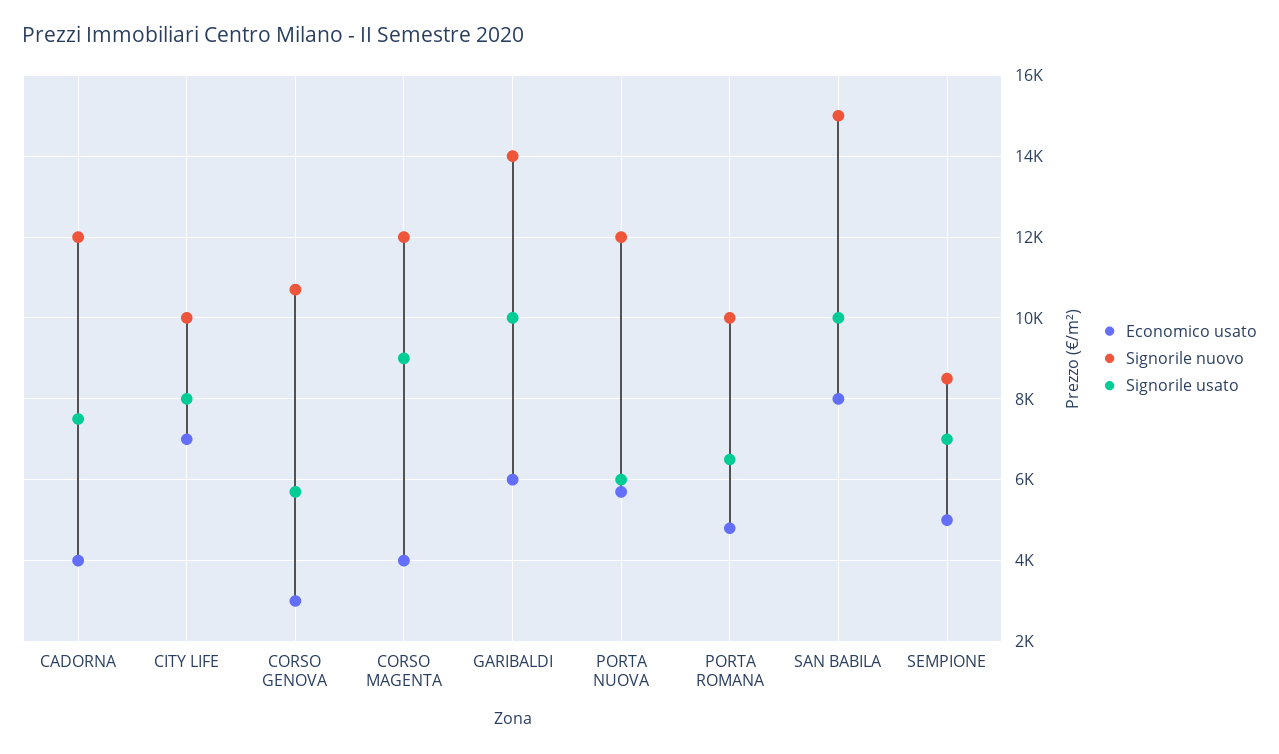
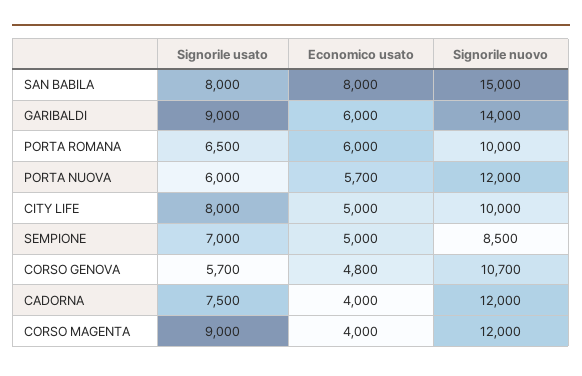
  {
    "Economico usato": {
      "CADORNA": 4000,
-     "CITY LIFE": 7000,
+     "CITY LIFE": 5000,
-     "CORSO GENOVA": 3000,
+     "CORSO GENOVA": 4800,
      "CORSO MAGENTA": 4000,
      "GARIBALDI": 6000,
      "PORTA NUOVA": 5700,
-     "PORTA ROMANA": 4800,
+     "PORTA ROMANA": 6000,
      "SAN BABILA": 8000,
      "SEMPIONE": 5000
    },
    "Signorile nuovo": {
      "CADORNA": 12000,
      "CITY LIFE": 10000,
      "CORSO GENOVA": 10700,
      "CORSO MAGENTA": 12000,
      "GARIBALDI": 14000,
      "PORTA NUOVA": 12000,
      "PORTA ROMANA": 10000,
      "SAN BABILA": 15000,
      "SEMPIONE": 8500
    },
    "Signorile usato": {
      "CADORNA": 7500,
      "CITY LIFE": 8000,
      "CORSO GENOVA": 5700,
      "CORSO MAGENTA": 9000,
-     "GARIBALDI": 10000,
+     "GARIBALDI": 9000,
      "PORTA NUOVA": 6000,
      "PORTA ROMANA": 6500,
-     "SAN BABILA": 10000,
+     "SAN BABILA": 8000,
      "SEMPIONE": 7000
    }
  }

